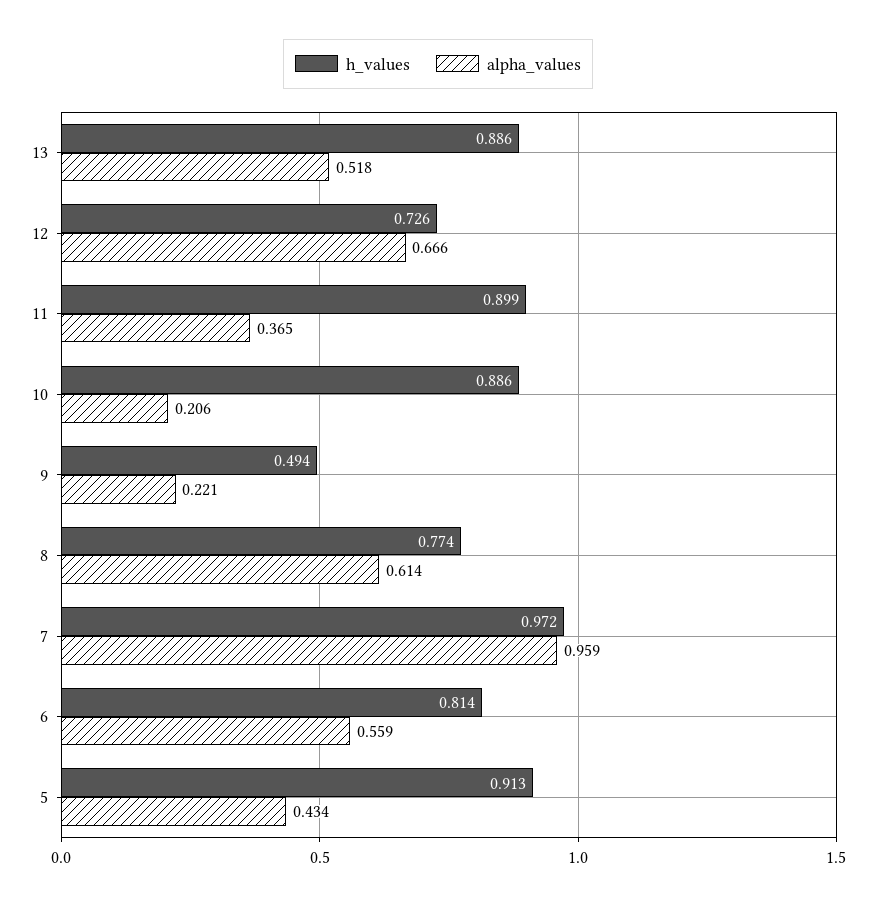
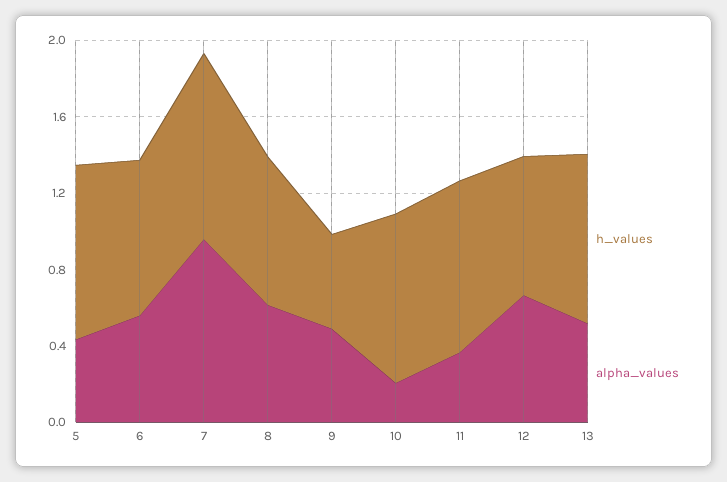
  {
    "h_values": {
      "13": 0.886,
      "12": 0.726,
      "11": 0.899,
      "10": 0.886,
      "9": 0.494,
      "8": 0.774,
      "7": 0.972,
      "6": 0.814,
      "5": 0.913
    },
    "alpha_values": {
      "13": 0.518,
      "12": 0.666,
      "11": 0.365,
      "10": 0.206,
-     "9": 0.221,
+     "9": 0.5,
      "8": 0.614,
      "7": 0.959,
      "6": 0.559,
      "5": 0.434
    }
  }

